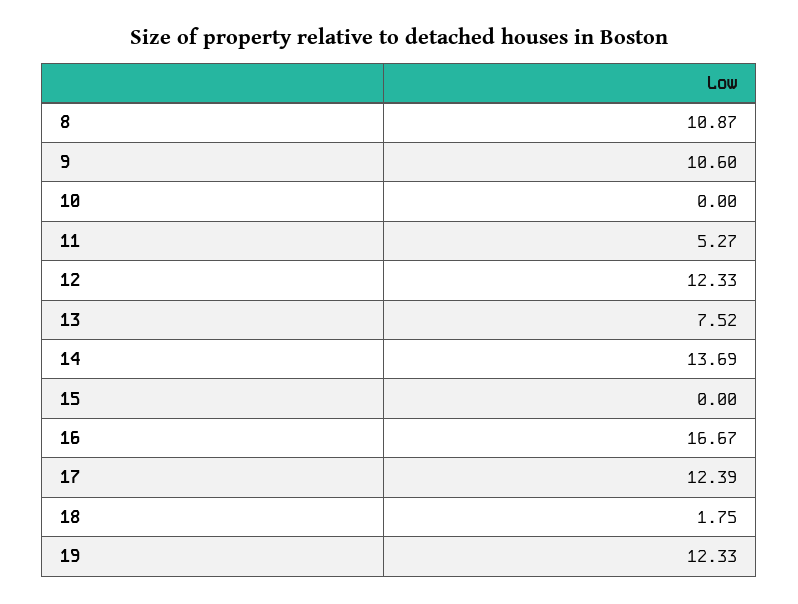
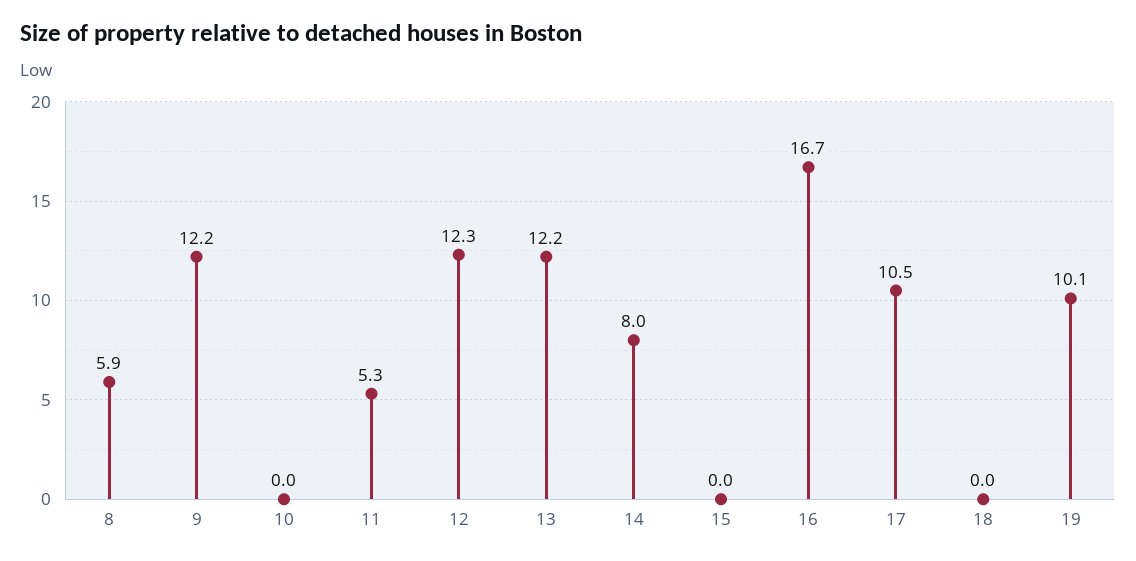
  {
-   "8": 10.87,
+   "8": 5.9,
-   "9": 10.6,
+   "9": 12.2,
    "10": 0,
    "11": 5.27,
    "12": 12.33,
-   "13": 7.52,
+   "13": 12.2,
-   "14": 13.69,
+   "14": 8,
    "15": 0,
    "16": 16.67,
-   "17": 12.39,
+   "17": 10.5,
-   "18": 1.75,
+   "18": 0,
-   "19": 12.33
+   "19": 10.1
  }

